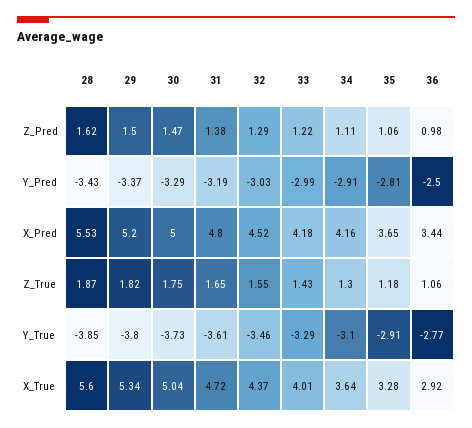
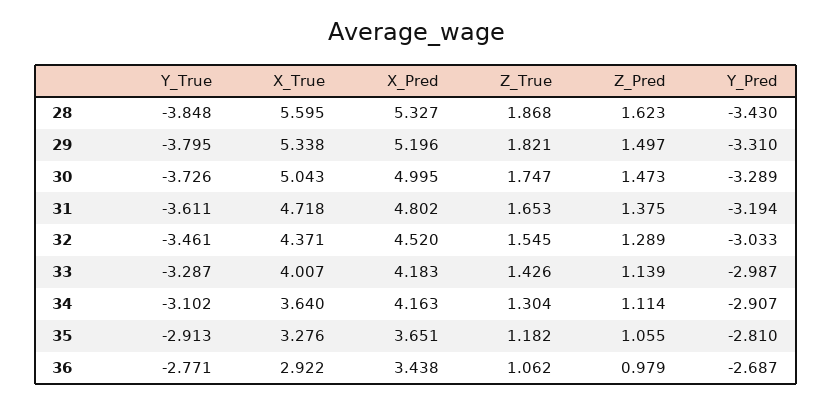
  {
    "28": {
      "Z_Pred": 1.623,
      "Y_Pred": -3.43,
-     "X_Pred": 5.53,
+     "X_Pred": 5.327,
      "Z_True": 1.868,
      "Y_True": -3.848,
      "X_True": 5.595
    },
    "29": {
      "Z_Pred": 1.497,
-     "Y_Pred": -3.37,
+     "Y_Pred": -3.31,
      "X_Pred": 5.196,
      "Z_True": 1.821,
      "Y_True": -3.795,
      "X_True": 5.338
    },
    "30": {
      "Z_Pred": 1.473,
      "Y_Pred": -3.289,
      "X_Pred": 4.995,
      "Z_True": 1.747,
      "Y_True": -3.726,
      "X_True": 5.043
    },
    "31": {
      "Z_Pred": 1.375,
      "Y_Pred": -3.194,
      "X_Pred": 4.802,
      "Z_True": 1.653,
      "Y_True": -3.611,
      "X_True": 4.718
    },
    "32": {
      "Z_Pred": 1.289,
      "Y_Pred": -3.033,
      "X_Pred": 4.52,
      "Z_True": 1.545,
      "Y_True": -3.461,
      "X_True": 4.371
    },
    "33": {
-     "Z_Pred": 1.22,
+     "Z_Pred": 1.139,
      "Y_Pred": -2.987,
      "X_Pred": 4.183,
      "Z_True": 1.426,
      "Y_True": -3.287,
      "X_True": 4.007
    },
    "34": {
      "Z_Pred": 1.114,
      "Y_Pred": -2.907,
      "X_Pred": 4.163,
      "Z_True": 1.304,
      "Y_True": -3.102,
      "X_True": 3.64
    },
    "35": {
      "Z_Pred": 1.055,
      "Y_Pred": -2.81,
      "X_Pred": 3.651,
      "Z_True": 1.182,
      "Y_True": -2.913,
      "X_True": 3.276
    },
    "36": {
      "Z_Pred": 0.979,
-     "Y_Pred": -2.5,
+     "Y_Pred": -2.687,
      "X_Pred": 3.438,
      "Z_True": 1.062,
      "Y_True": -2.771,
      "X_True": 2.922
    }
  }

